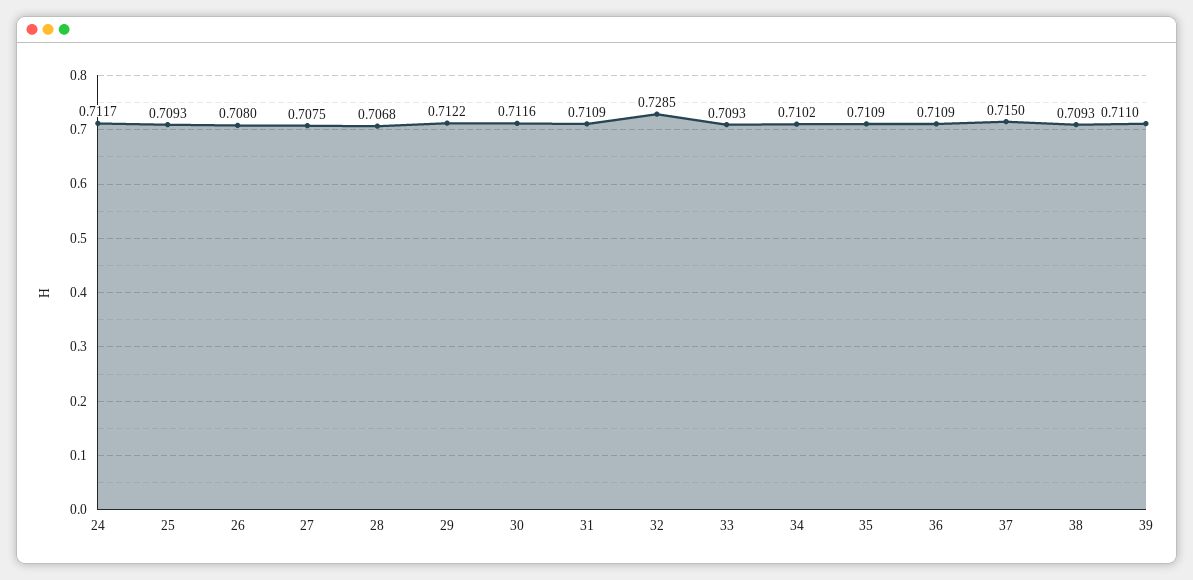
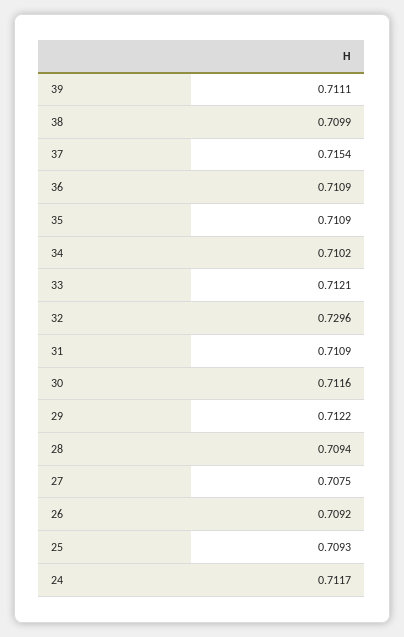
  {
    "24": 0.7117,
    "25": 0.7093,
-   "26": 0.708,
+   "26": 0.7092,
    "27": 0.7075,
-   "28": 0.7068,
+   "28": 0.7094,
    "29": 0.7122,
    "30": 0.7116,
    "31": 0.7109,
-   "32": 0.7285,
+   "32": 0.7296,
-   "33": 0.7093,
+   "33": 0.7121,
    "34": 0.7102,
    "35": 0.7109,
    "36": 0.7109,
-   "37": 0.715,
+   "37": 0.7154,
-   "38": 0.7093,
+   "38": 0.7099,
-   "39": 0.711
+   "39": 0.7111
  }

